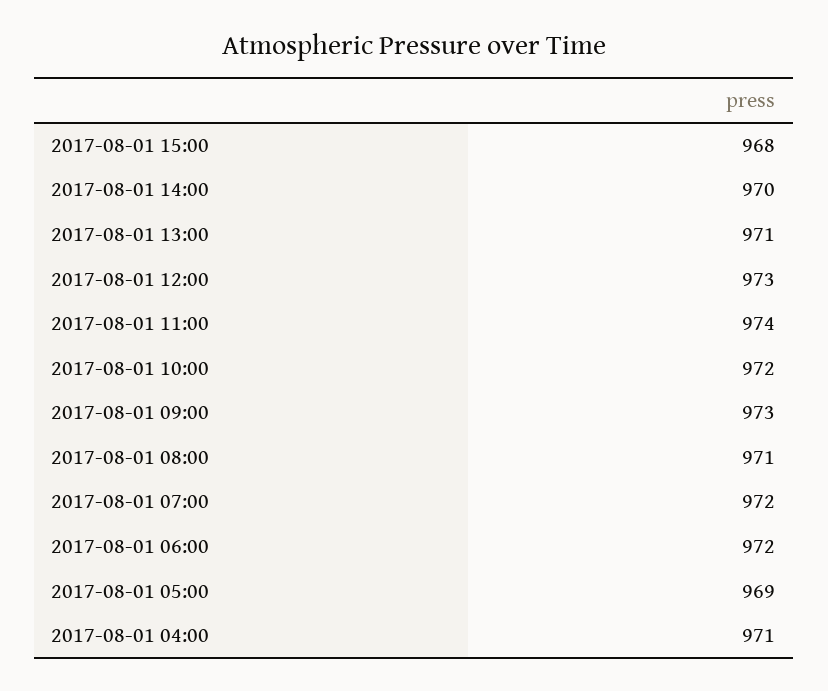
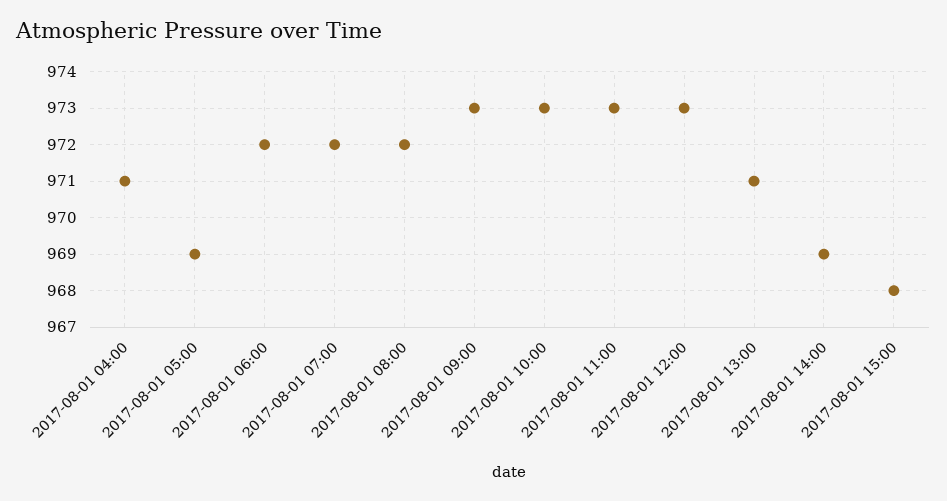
  {
    "2017-08-01 15:00": 968,
-   "2017-08-01 14:00": 970,
+   "2017-08-01 14:00": 969,
    "2017-08-01 13:00": 971,
    "2017-08-01 12:00": 973,
-   "2017-08-01 11:00": 974,
+   "2017-08-01 11:00": 973,
-   "2017-08-01 10:00": 972,
+   "2017-08-01 10:00": 973,
    "2017-08-01 09:00": 973,
-   "2017-08-01 08:00": 971,
+   "2017-08-01 08:00": 972,
    "2017-08-01 07:00": 972,
    "2017-08-01 06:00": 972,
    "2017-08-01 05:00": 969,
    "2017-08-01 04:00": 971
  }

